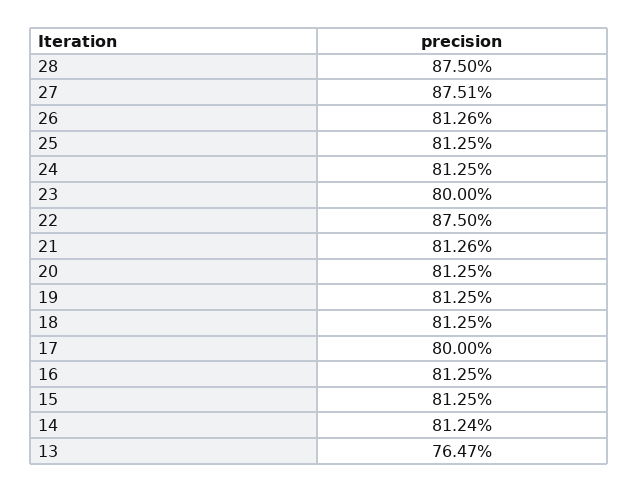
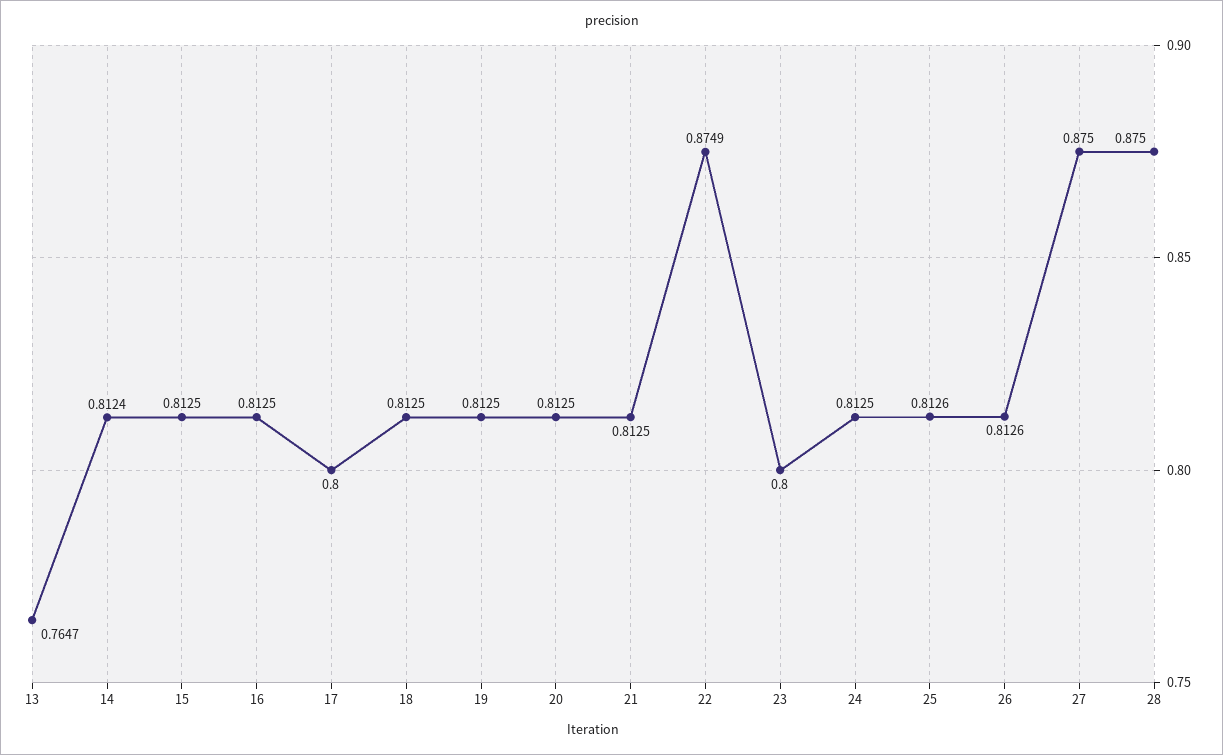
  {
    "28": 0.875,
-   "27": 0.8751,
+   "27": 0.875,
    "26": 0.8126,
-   "25": 0.8125,
+   "25": 0.8126,
    "24": 0.8125,
    "23": 0.8,
-   "22": 0.875,
+   "22": 0.8749,
-   "21": 0.8126,
+   "21": 0.8125,
    "20": 0.8125,
    "19": 0.8125,
    "18": 0.8125,
    "17": 0.8,
    "16": 0.8125,
    "15": 0.8125,
    "14": 0.8124,
    "13": 0.7647
  }

